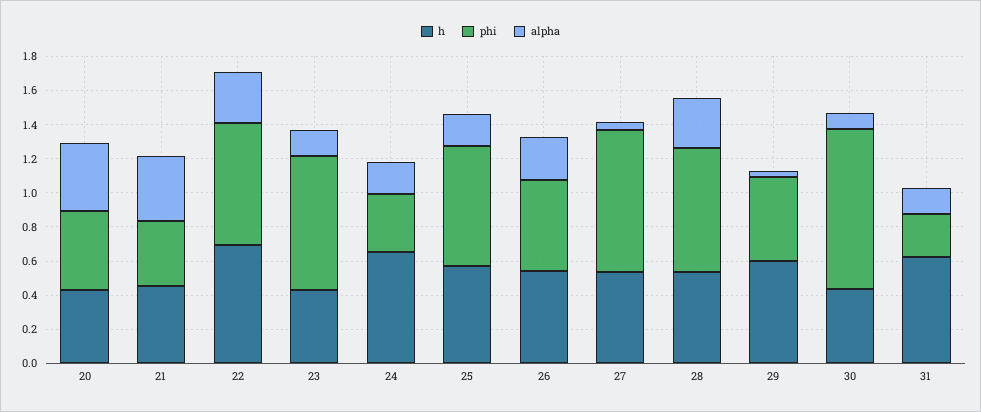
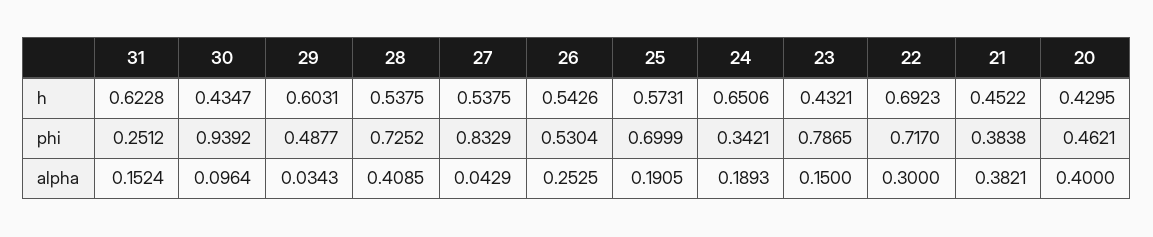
  {
    "h": {
      "20": 0.4295,
      "21": 0.4522,
      "22": 0.6923,
      "23": 0.4321,
      "24": 0.6506,
      "25": 0.5731,
      "26": 0.5426,
      "27": 0.5375,
      "28": 0.5375,
      "29": 0.6031,
      "30": 0.4347,
      "31": 0.6228
    },
    "phi": {
      "20": 0.4621,
      "21": 0.3838,
      "22": 0.717,
      "23": 0.7865,
      "24": 0.3421,
      "25": 0.6999,
      "26": 0.5304,
      "27": 0.8329,
      "28": 0.7252,
      "29": 0.4877,
      "30": 0.9392,
      "31": 0.2512
    },
    "alpha": {
      "20": 0.4,
      "21": 0.3821,
      "22": 0.3,
      "23": 0.15,
      "24": 0.1893,
      "25": 0.1905,
      "26": 0.2525,
      "27": 0.0429,
-     "28": 0.3,
+     "28": 0.4085,
      "29": 0.0343,
      "30": 0.0964,
      "31": 0.1524
    }
  }

